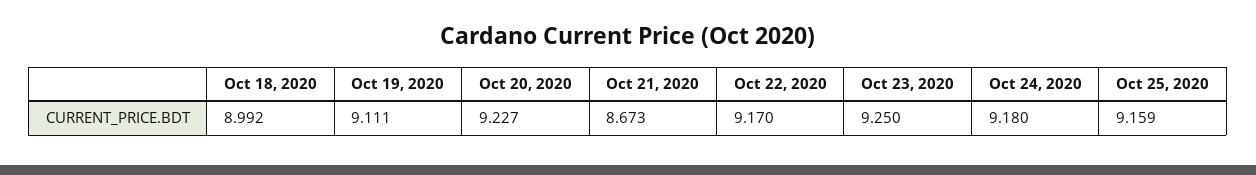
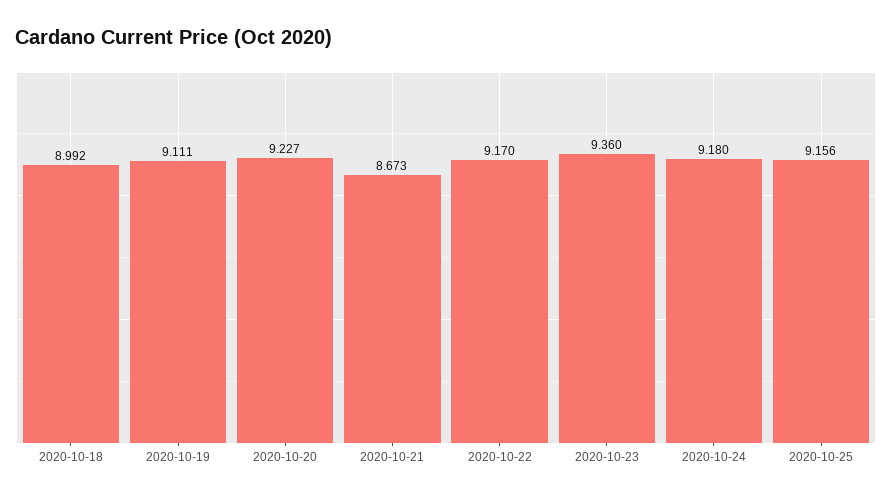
  {
    "Oct 18, 2020": 8.992,
    "Oct 19, 2020": 9.111,
    "Oct 20, 2020": 9.227,
    "Oct 21, 2020": 8.673,
    "Oct 22, 2020": 9.17,
-   "Oct 23, 2020": 9.25,
+   "Oct 23, 2020": 9.36,
    "Oct 24, 2020": 9.18,
-   "Oct 25, 2020": 9.159
+   "Oct 25, 2020": 9.156
  }

